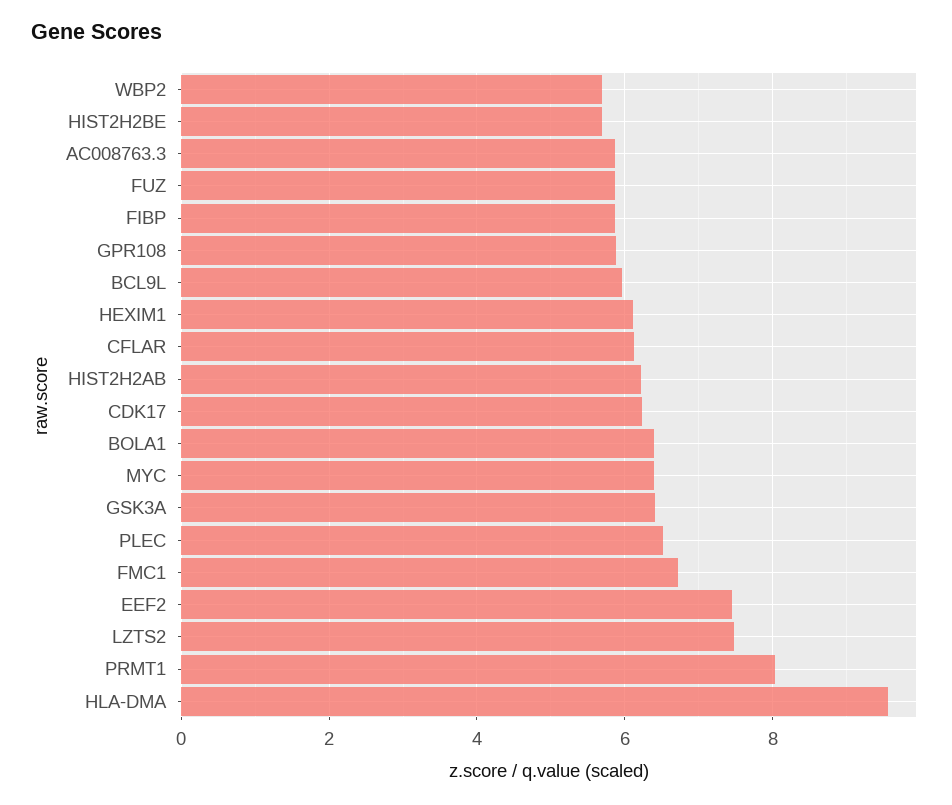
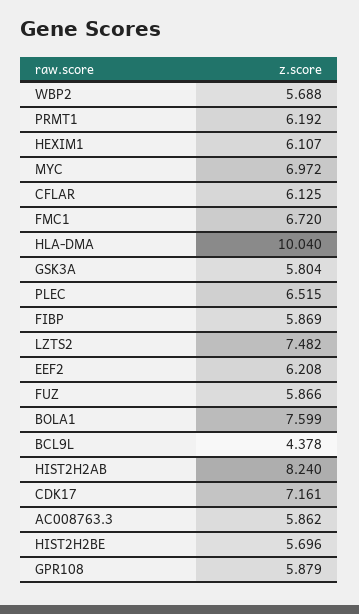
  {
    "WBP2": 5.688,
    "HIST2H2BE": 5.696,
    "AC008763.3": 5.862,
    "FUZ": 5.866,
    "FIBP": 5.869,
    "GPR108": 5.879,
-   "BCL9L": 6,
+   "BCL9L": 4.378,
    "HEXIM1": 6.107,
    "CFLAR": 6.125,
-   "HIST2H2AB": 6.2,
+   "HIST2H2AB": 8.24,
-   "CDK17": 6.2,
+   "CDK17": 7.161,
-   "BOLA1": 6.4,
+   "BOLA1": 7.599,
-   "MYC": 6.4,
+   "MYC": 6.972,
-   "GSK3A": 6.4,
+   "GSK3A": 5.804,
    "PLEC": 6.515,
    "FMC1": 6.72,
-   "EEF2": 7.4,
+   "EEF2": 6.208,
    "LZTS2": 7.482,
-   "PRMT1": 8,
+   "PRMT1": 6.192,
-   "HLA-DMA": 9.6
+   "HLA-DMA": 10.04
  }

